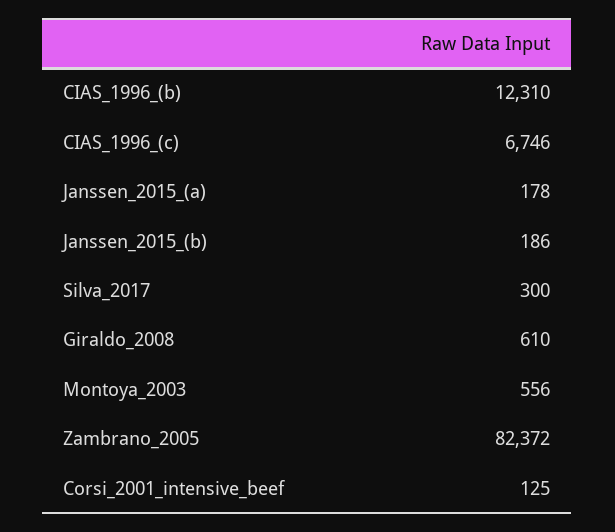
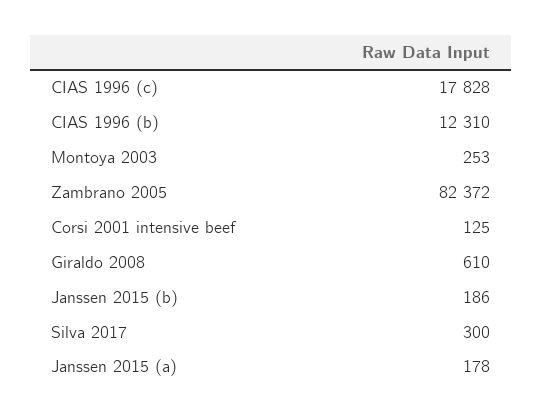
  {
    "CIAS_1996_(b)": 12310,
-   "CIAS_1996_(c)": 6746,
+   "CIAS_1996_(c)": 17828,
    "Janssen_2015_(a)": 178,
    "Janssen_2015_(b)": 186,
    "Silva_2017": 300,
    "Giraldo_2008": 610,
-   "Montoya_2003": 556,
+   "Montoya_2003": 253,
    "Zambrano_2005": 82372,
    "Corsi_2001_intensive_beef": 125
  }

